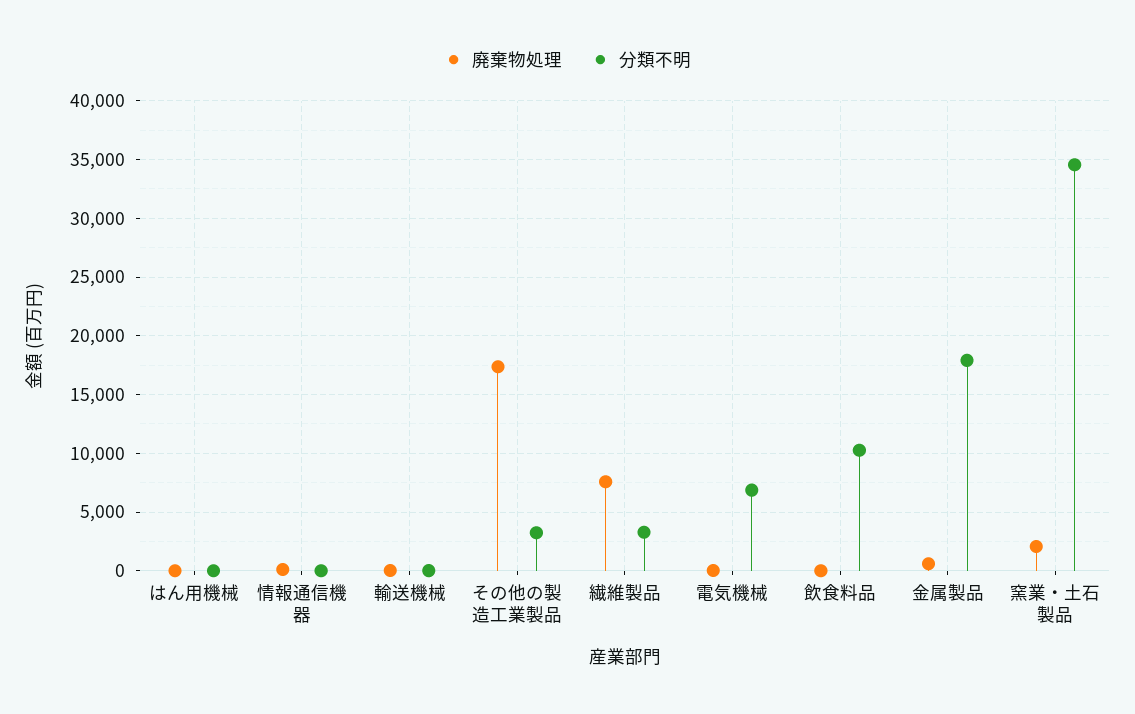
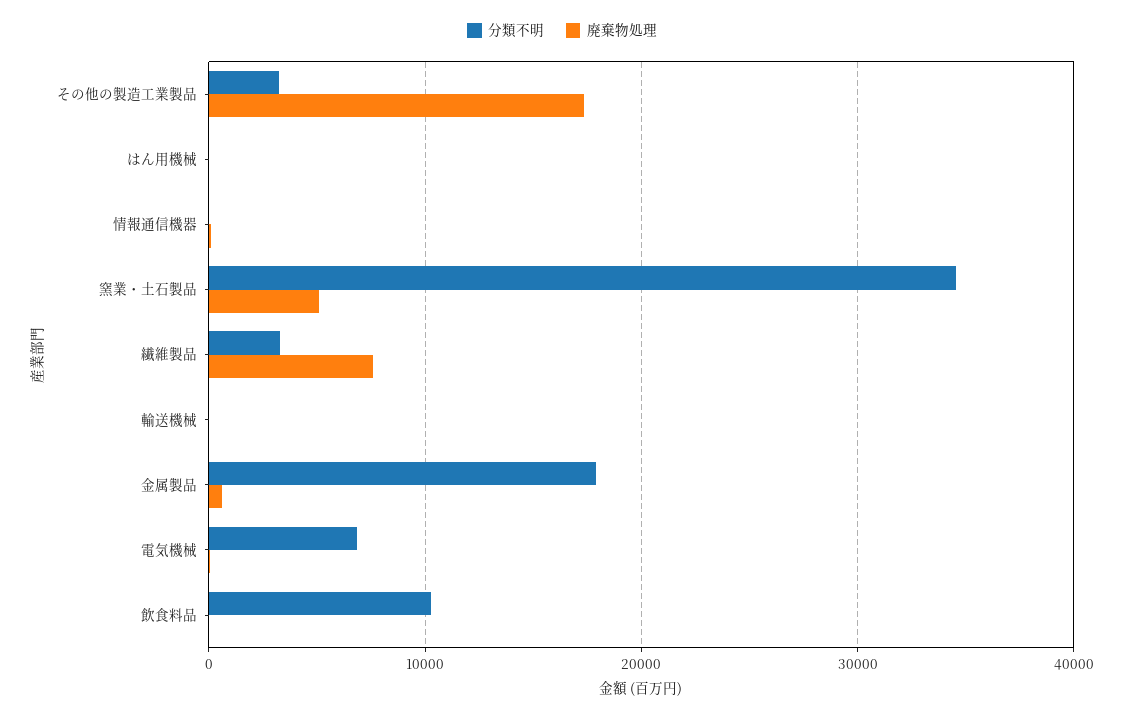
  {
    "廃棄物処理": {
      "はん用機械": 0,
      "情報通信機器": 0,
      "輸送機械": 0,
      "その他の製造工業製品": 17000,
      "繊維製品": 8000,
      "電気機械": 0,
      "飲食料品": 0,
      "金属製品": 1000,
-     "窯業・土石製品": 2000
+     "窯業・土石製品": 5000
    },
    "分類不明": {
      "はん用機械": 0,
      "情報通信機器": 0,
      "輸送機械": 0,
      "その他の製造工業製品": 3000,
      "繊維製品": 3000,
      "電気機械": 7000,
      "飲食料品": 10000,
      "金属製品": 18000,
      "窯業・土石製品": 35000
    }
  }

